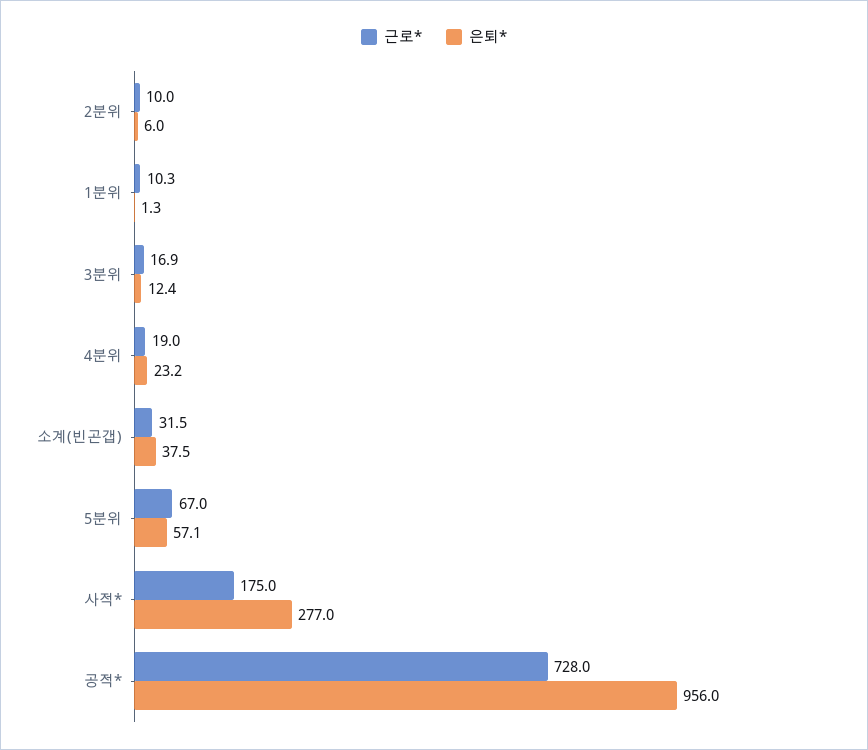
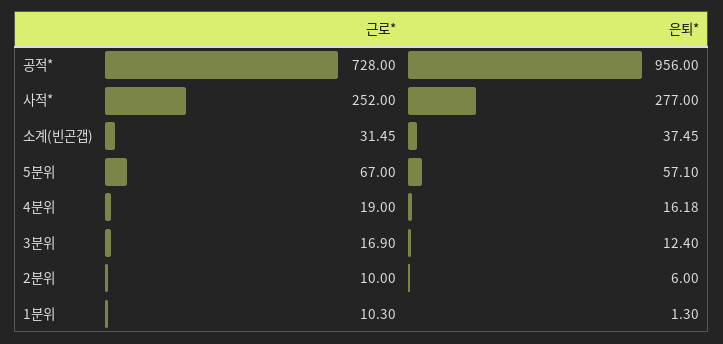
  {
    "근로*": {
      "2분위": 10,
      "1분위": 10.3,
      "3분위": 16.9,
      "4분위": 19,
      "소계(빈곤갭)": 31.45,
      "5분위": 67,
-     "사적*": 175,
+     "사적*": 252,
      "공적*": 728
    },
    "은퇴*": {
      "2분위": 6,
      "1분위": 1.3,
      "3분위": 12.4,
-     "4분위": 23.2,
+     "4분위": 16.18,
      "소계(빈곤갭)": 37.45,
      "5분위": 57.1,
      "사적*": 277,
      "공적*": 956
    }
  }

